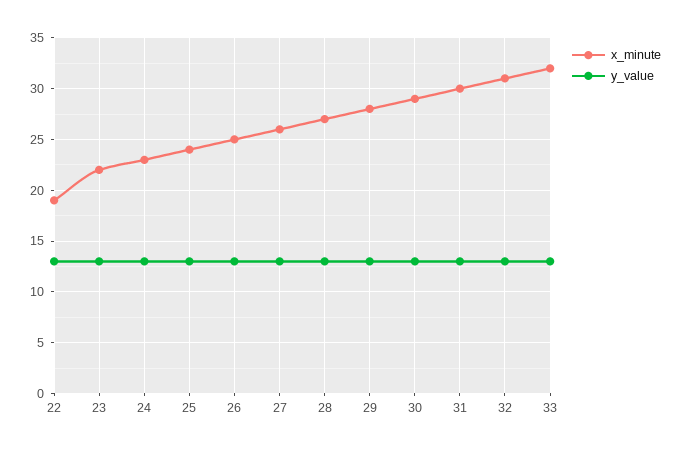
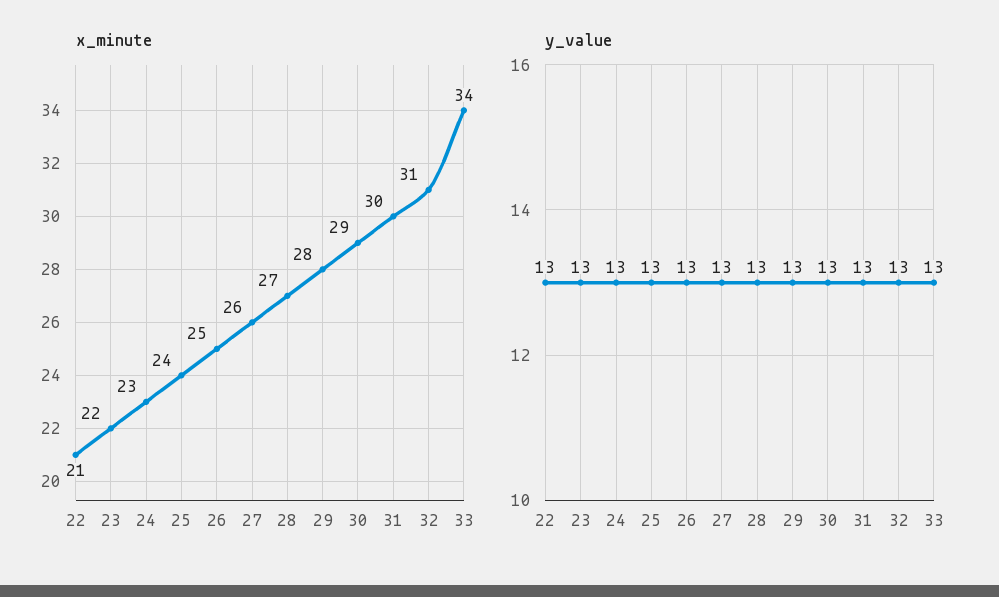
  {
    "x_minute": {
-     "22": 19,
+     "22": 21,
      "23": 22,
      "24": 23,
      "25": 24,
      "26": 25,
      "27": 26,
      "28": 27,
      "29": 28,
      "30": 29,
      "31": 30,
      "32": 31,
-     "33": 32
+     "33": 34
    },
    "y_value": {
      "22": 13,
      "23": 13,
      "24": 13,
      "25": 13,
      "26": 13,
      "27": 13,
      "28": 13,
      "29": 13,
      "30": 13,
      "31": 13,
      "32": 13,
      "33": 13
    }
  }

